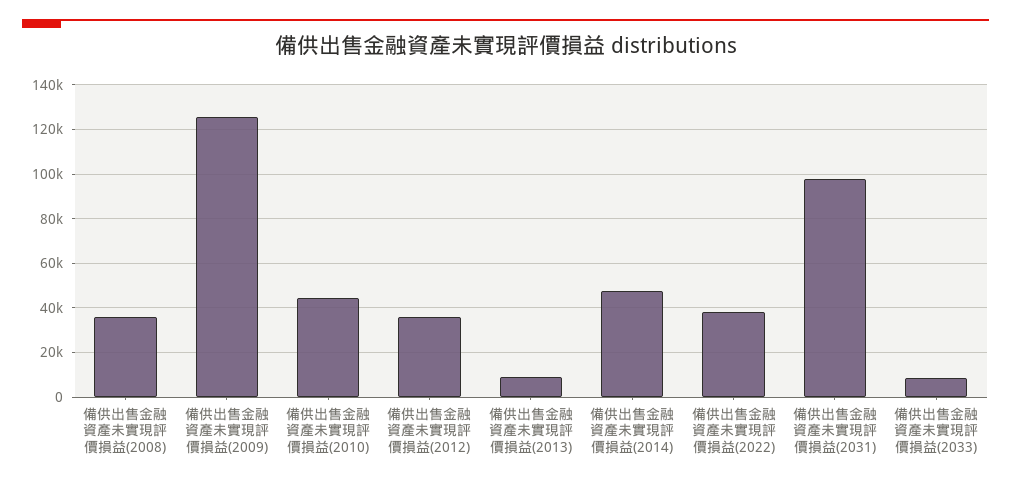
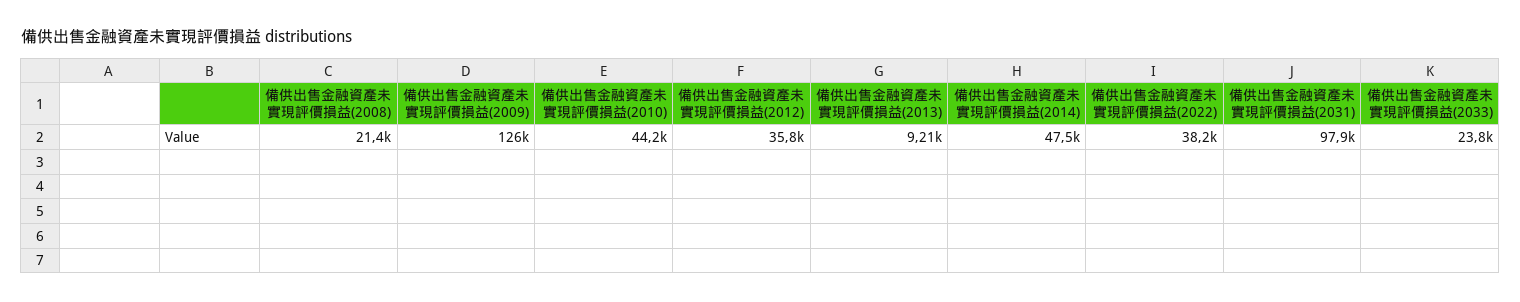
  {
-   "備供出售金融資產未實現評價損益(2008)": 35000,
+   "備供出售金融資產未實現評價損益(2008)": 21400,
    "備供出售金融資產未實現評價損益(2009)": 126000,
    "備供出售金融資產未實現評價損益(2010)": 44200,
    "備供出售金融資產未實現評價損益(2012)": 35800,
    "備供出售金融資產未實現評價損益(2013)": 9210,
    "備供出售金融資產未實現評價損益(2014)": 47500,
    "備供出售金融資產未實現評價損益(2022)": 38200,
    "備供出售金融資產未實現評價損益(2031)": 97900,
-   "備供出售金融資產未實現評價損益(2033)": 10000
+   "備供出售金融資產未實現評價損益(2033)": 23800
  }

